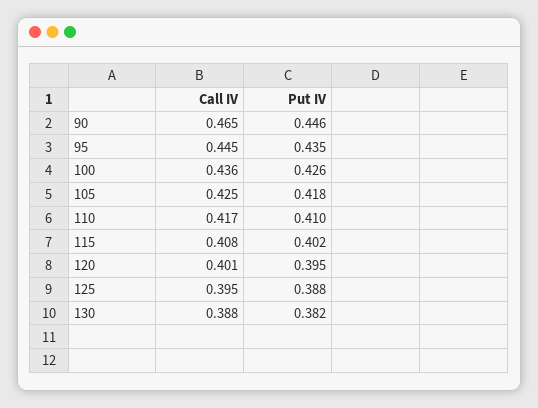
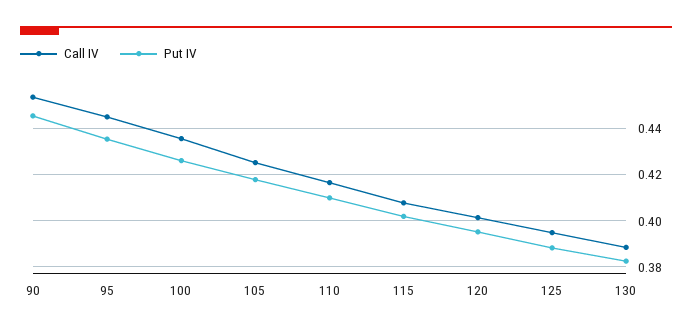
  {
    "Call IV": {
-     "90": 0.465,
+     "90": 0.455,
      "95": 0.445,
      "100": 0.436,
      "105": 0.425,
      "110": 0.417,
      "115": 0.408,
      "120": 0.401,
      "125": 0.395,
      "130": 0.388
    },
    "Put IV": {
      "90": 0.446,
      "95": 0.435,
      "100": 0.426,
      "105": 0.418,
      "110": 0.41,
      "115": 0.402,
      "120": 0.395,
      "125": 0.388,
      "130": 0.382
    }
  }

